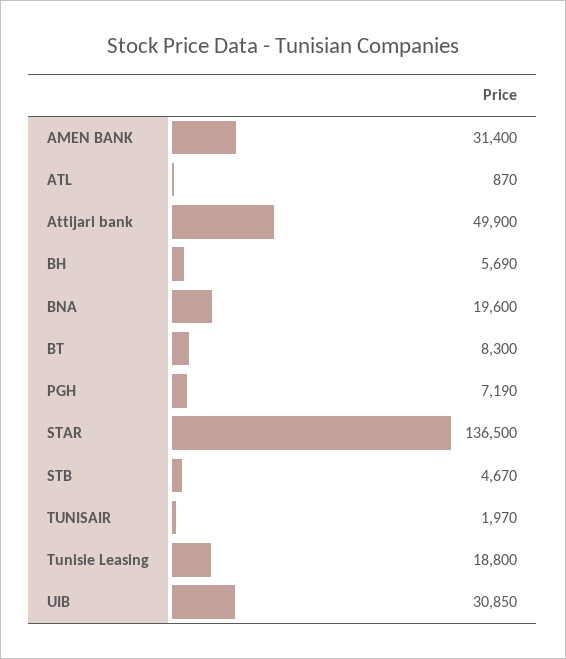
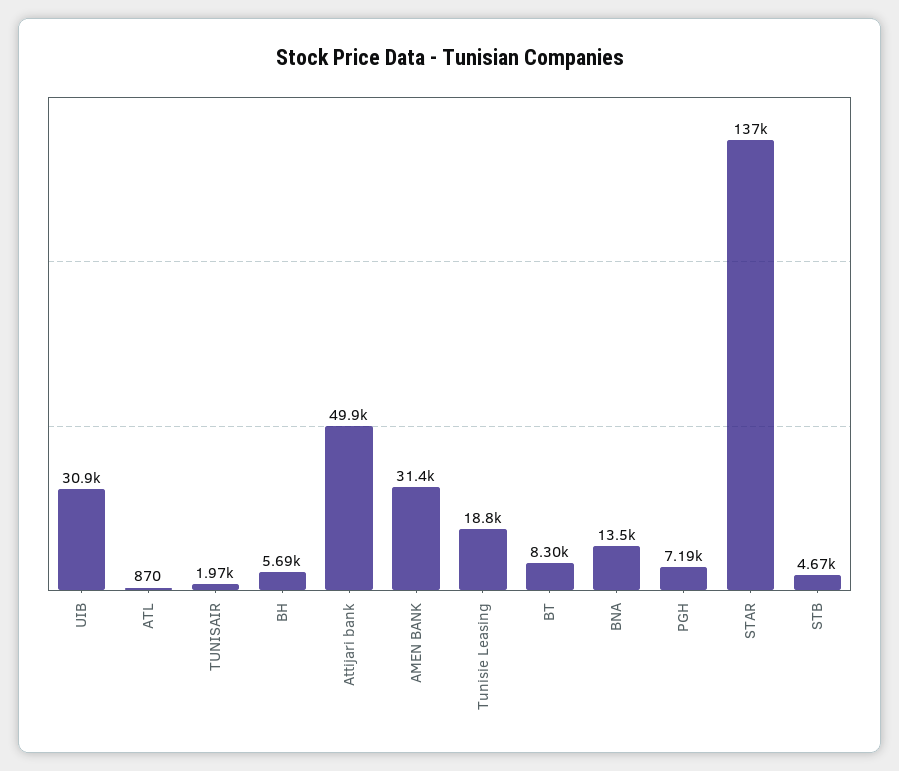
  {
    "AMEN BANK": 31400,
    "ATL": 870,
    "Attijari bank": 49900,
    "BH": 5690,
-   "BNA": 19600,
+   "BNA": 13500,
    "BT": 8300,
    "PGH": 7190,
    "STAR": 136500,
    "STB": 4670,
    "TUNISAIR": 1970,
    "Tunisie Leasing": 18800,
    "UIB": 30850
  }

